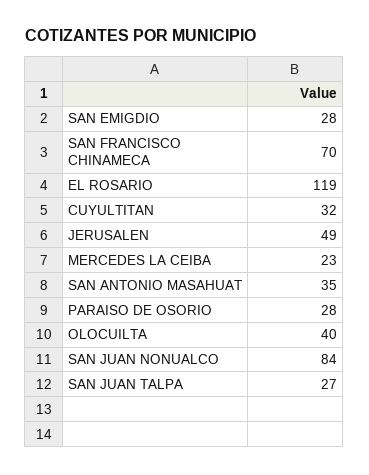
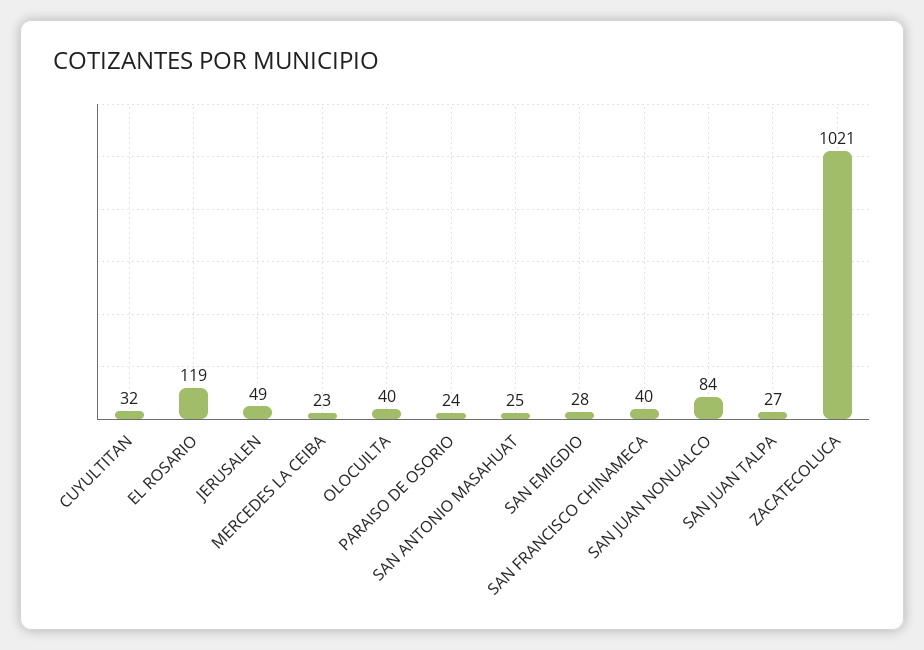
  {
    "SAN EMIGDIO": 28,
-   "SAN FRANCISCO CHINAMECA": 70,
+   "SAN FRANCISCO CHINAMECA": 40,
    "EL ROSARIO": 119,
    "CUYULTITAN": 32,
    "JERUSALEN": 49,
    "MERCEDES LA CEIBA": 23,
-   "SAN ANTONIO MASAHUAT": 35,
+   "SAN ANTONIO MASAHUAT": 25,
-   "PARAISO DE OSORIO": 28,
+   "PARAISO DE OSORIO": 24,
    "OLOCUILTA": 40,
    "SAN JUAN NONUALCO": 84,
-   "SAN JUAN TALPA": 27
+   "SAN JUAN TALPA": 27,
+   "ZACATECOLUCA": 1021
  }

